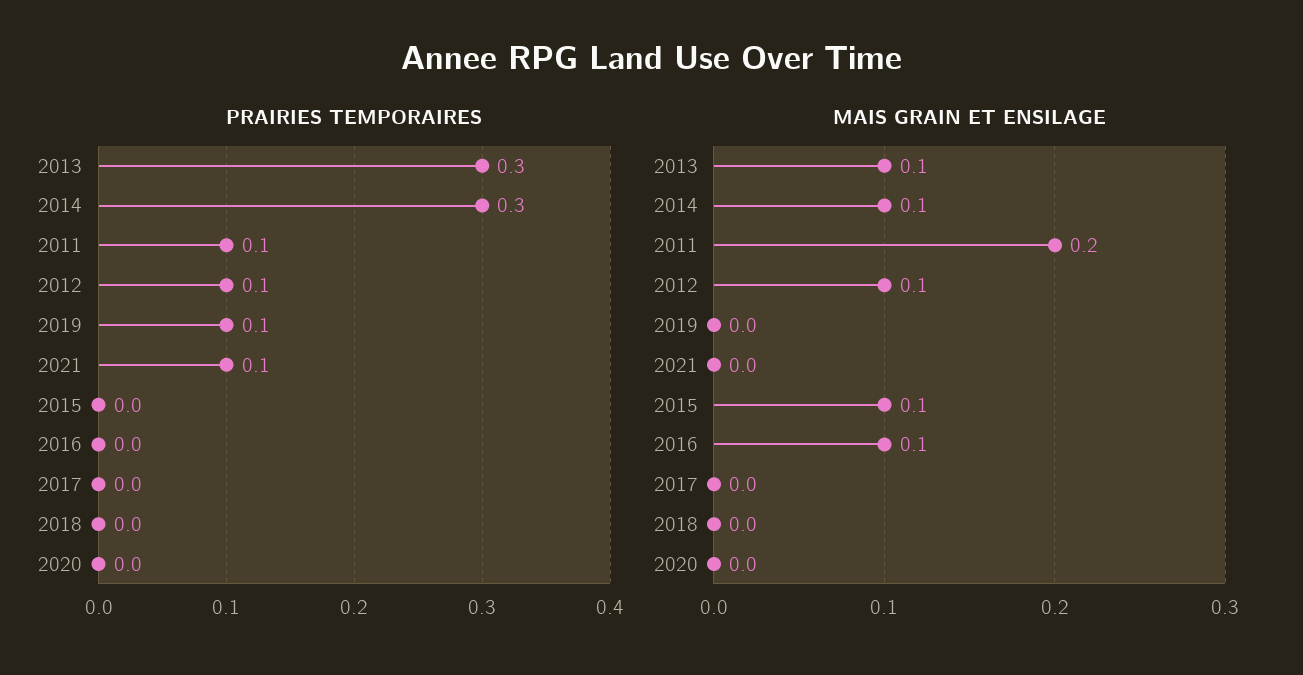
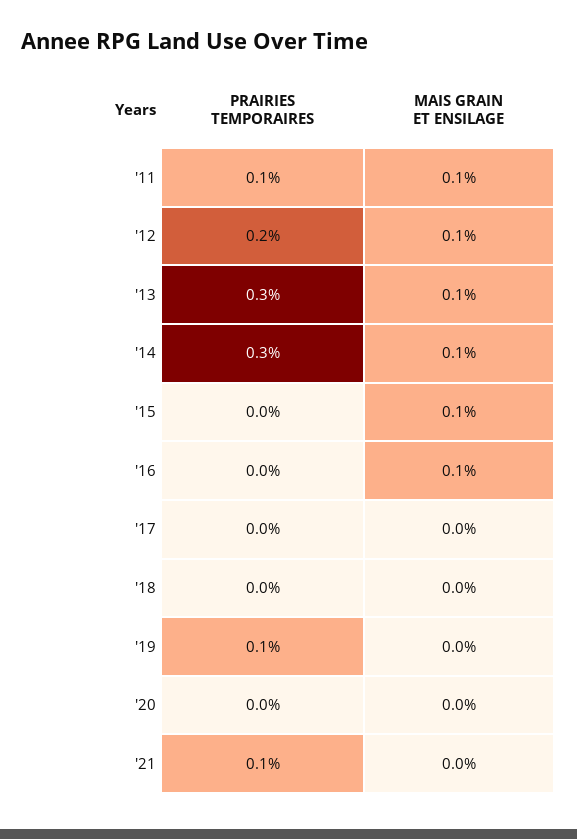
  {
    "PRAIRIES TEMPORAIRES": {
      "2013": 0.3,
      "2014": 0.3,
      "2011": 0.1,
-     "2012": 0.1,
+     "2012": 0.2,
      "2019": 0.1,
      "2021": 0.1,
      "2015": 0,
      "2016": 0,
      "2017": 0,
      "2018": 0,
      "2020": 0
    },
    "MAIS GRAIN ET ENSILAGE": {
      "2013": 0.1,
      "2014": 0.1,
-     "2011": 0.2,
+     "2011": 0.1,
      "2012": 0.1,
      "2019": 0,
      "2021": 0,
      "2015": 0.1,
      "2016": 0.1,
      "2017": 0,
      "2018": 0,
      "2020": 0
    }
  }

